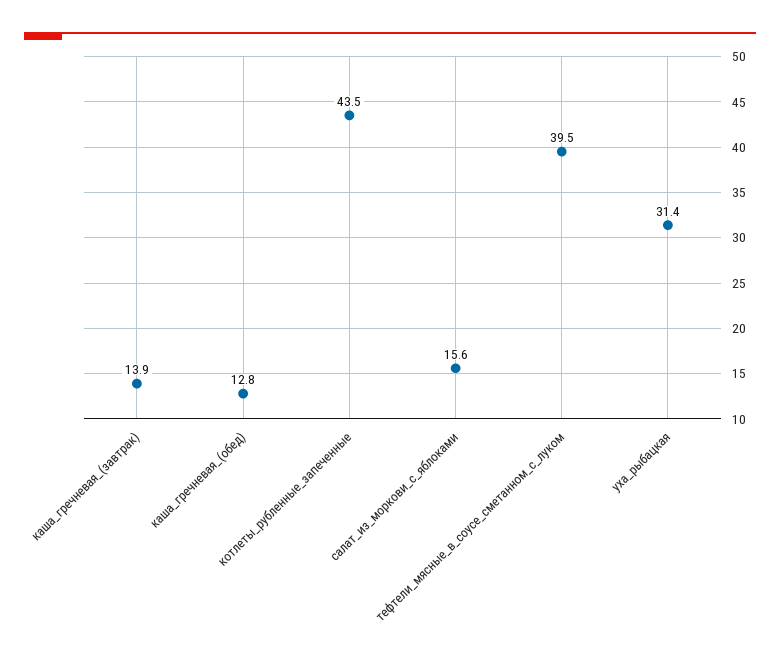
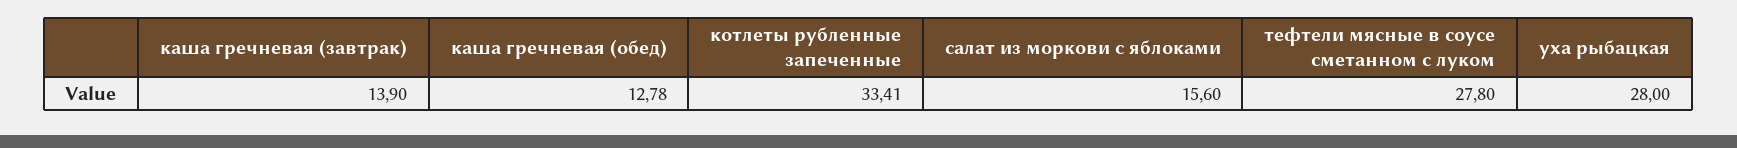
  {
    "каша_гречневая_(завтрак)": 13.9,
    "каша_гречневая_(обед)": 12.78,
-   "котлеты_рубленные_запеченные": 43.5,
+   "котлеты_рубленные_запеченные": 33.41,
    "салат_из_моркови_с_яблоками": 15.6,
-   "тефтели_мясные_в_соусе_сметанном_с_луком": 39.5,
+   "тефтели_мясные_в_соусе_сметанном_с_луком": 27.8,
-   "уха_рыбацкая": 31.4
+   "уха_рыбацкая": 28
  }

